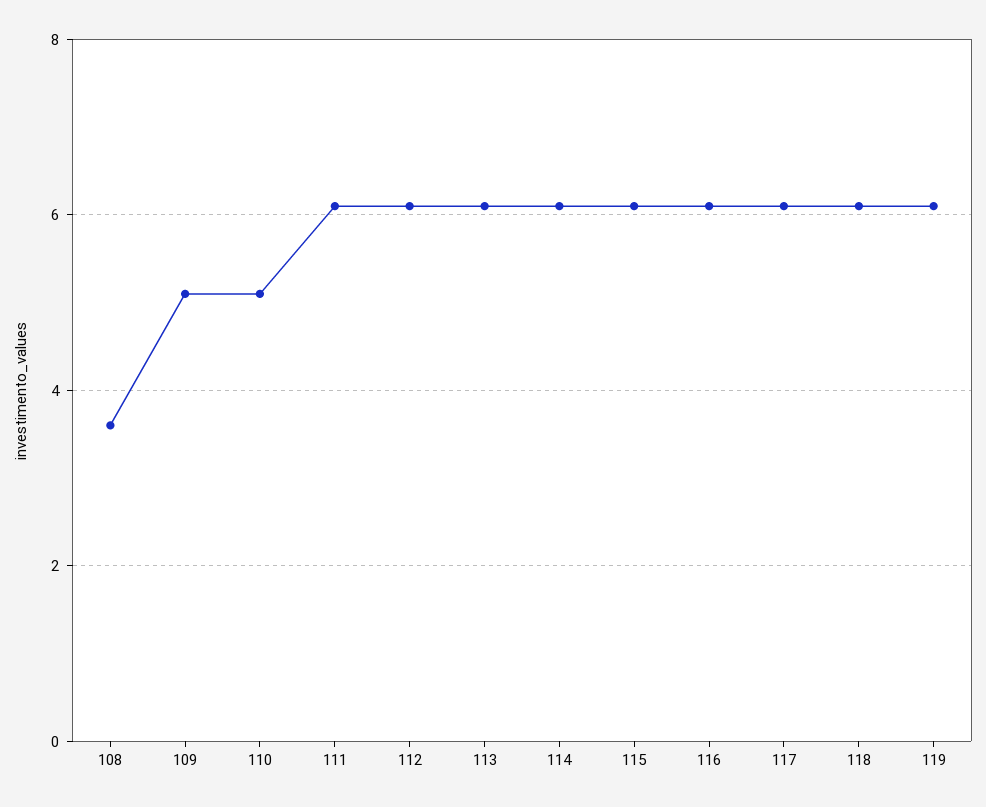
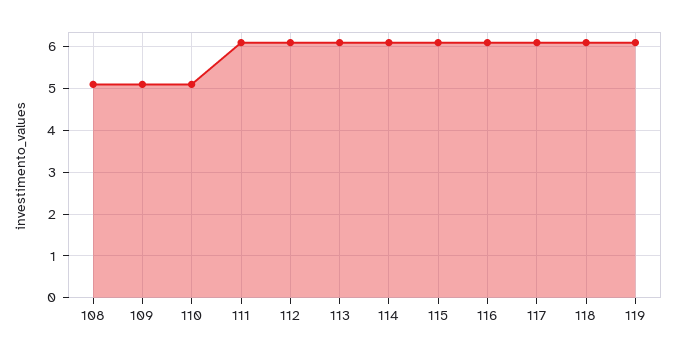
  {
-   "108": 3.5,
+   "108": 5,
    "109": 5,
    "110": 5,
    "111": 6,
    "112": 6,
    "113": 6,
    "114": 6,
    "115": 6,
    "116": 6,
    "117": 6,
    "118": 6,
    "119": 6
  }

